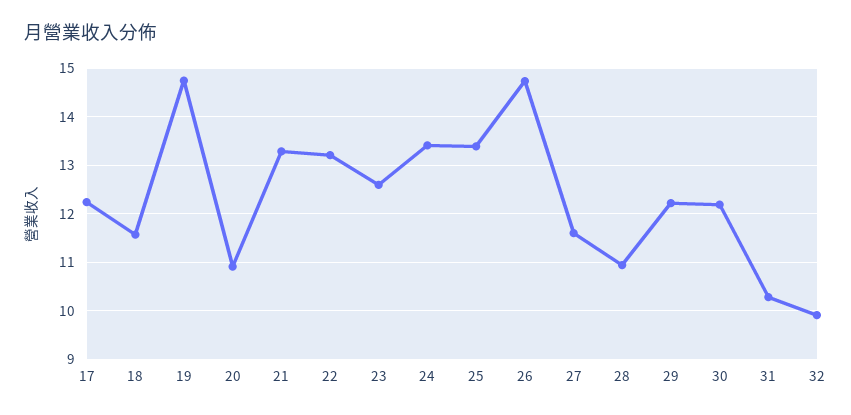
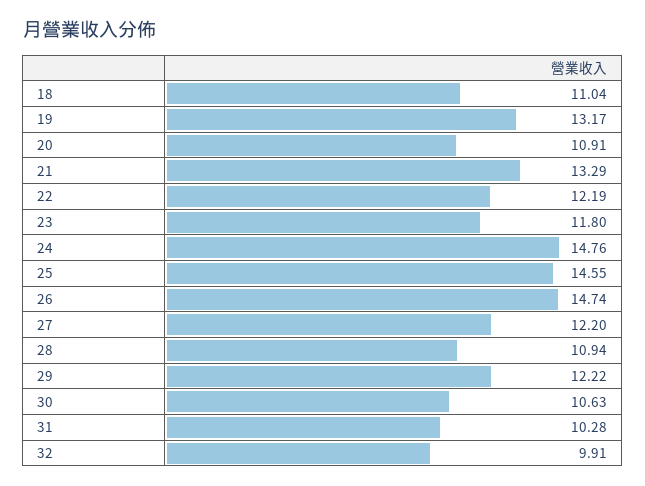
  {
-   "17": 12.2,
-   "18": 11.6,
+   "18": 11.04,
-   "19": 14.8,
+   "19": 13.17,
    "20": 10.91,
    "21": 13.29,
-   "22": 13.2,
+   "22": 12.19,
-   "23": 12.6,
+   "23": 11.8,
-   "24": 13.4,
+   "24": 14.76,
-   "25": 13.4,
+   "25": 14.55,
    "26": 14.74,
-   "27": 11.6,
+   "27": 12.2,
    "28": 10.94,
    "29": 12.22,
-   "30": 12.2,
+   "30": 10.63,
    "31": 10.28,
    "32": 9.91
  }

